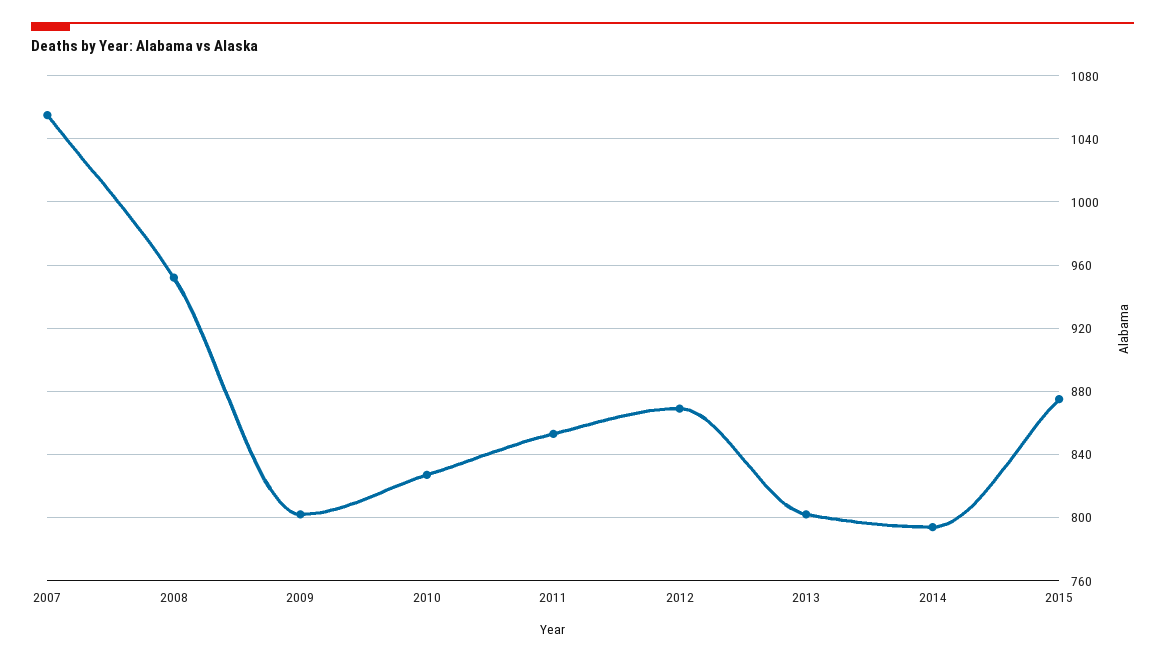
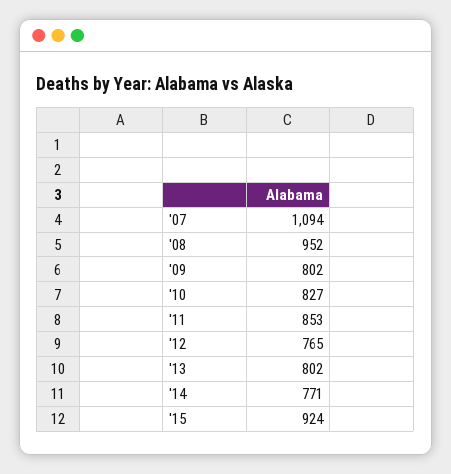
  {
-   "2007": 1055,
+   "2007": 1094,
    "2008": 952,
    "2009": 802,
    "2010": 827,
    "2011": 853,
-   "2012": 870,
+   "2012": 765,
    "2013": 802,
-   "2014": 795,
+   "2014": 771,
-   "2015": 875
+   "2015": 924
  }

